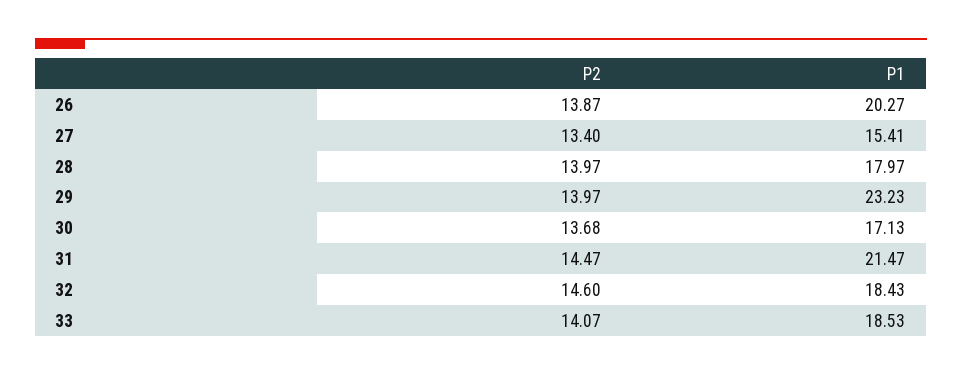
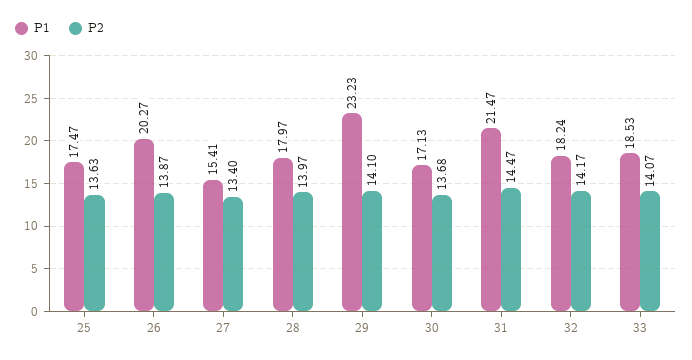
  {
    "P2": {
      "26": 13.87,
      "27": 13.4,
      "28": 13.97,
-     "29": 13.97,
+     "29": 14.1,
      "30": 13.68,
      "31": 14.47,
-     "32": 14.6,
+     "32": 14.17,
-     "33": 14.07
+     "33": 14.07,
+     "25": 13.63
    },
    "P1": {
      "26": 20.27,
      "27": 15.41,
      "28": 17.97,
      "29": 23.23,
      "30": 17.13,
      "31": 21.47,
-     "32": 18.43,
+     "32": 18.24,
-     "33": 18.53
+     "33": 18.53,
+     "25": 17.47
    }
  }

